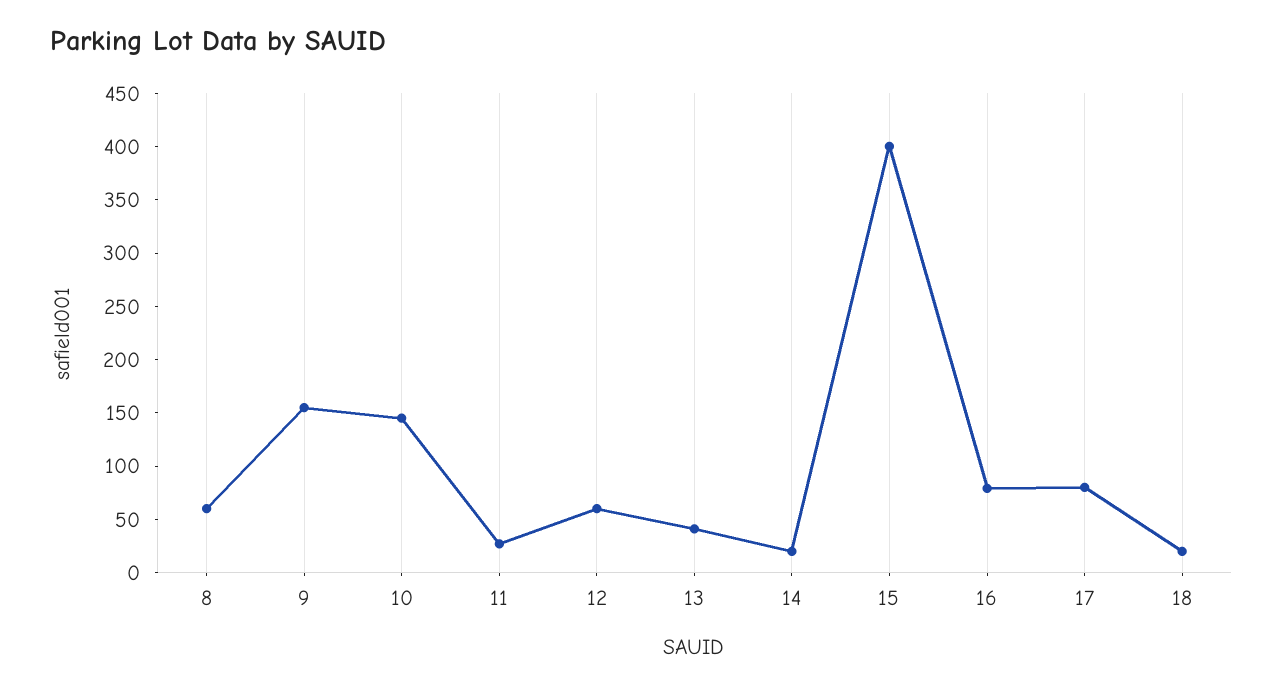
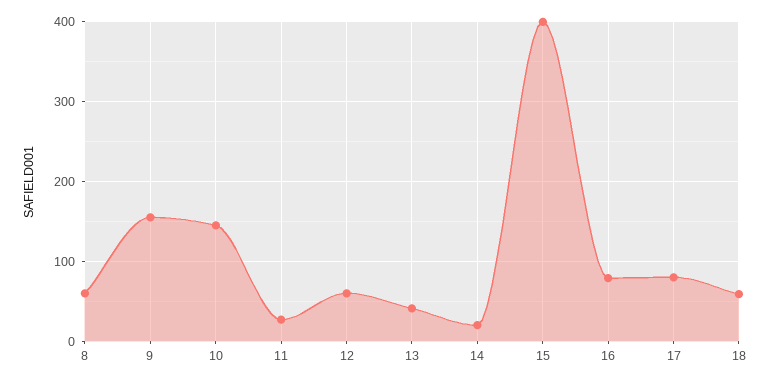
  {
    "8": 60,
    "9": 160,
    "10": 150,
    "11": 30,
    "12": 60,
    "13": 40,
    "14": 20,
    "15": 400,
    "16": 80,
    "17": 80,
-   "18": 20
+   "18": 60
  }

